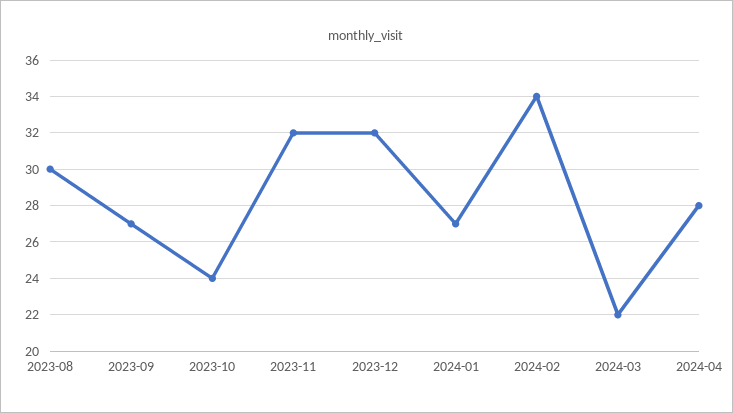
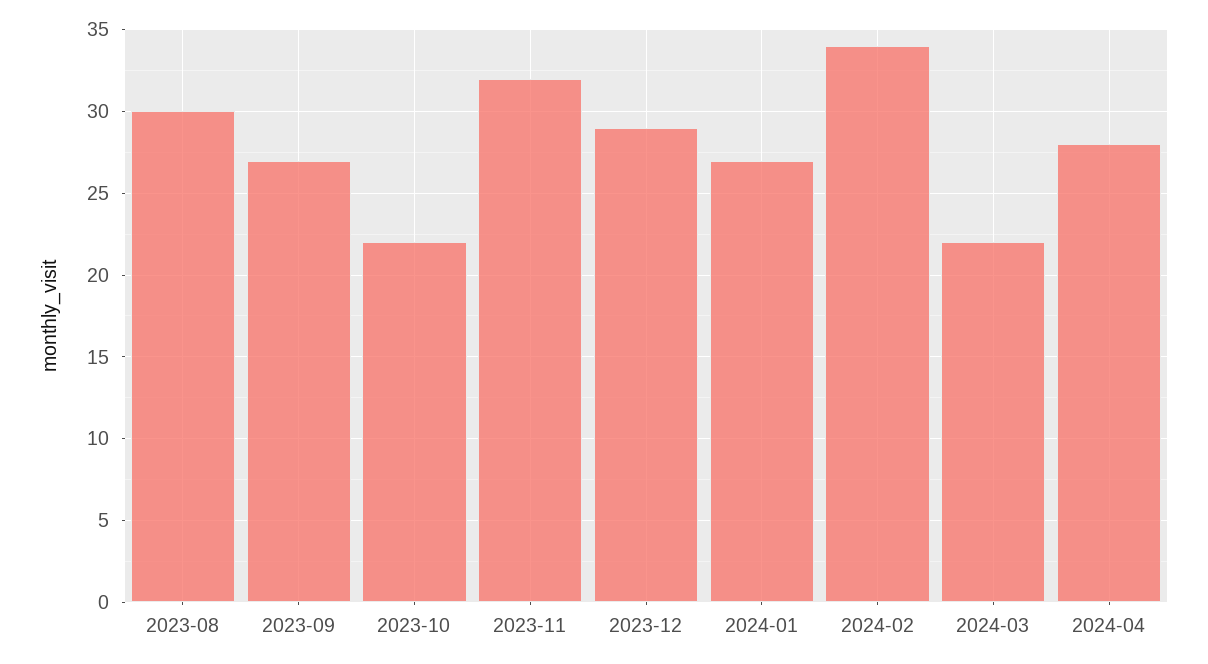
  {
    "2023-08": 30,
    "2023-09": 27,
-   "2023-10": 24,
+   "2023-10": 22,
    "2023-11": 32,
-   "2023-12": 32,
+   "2023-12": 29,
    "2024-01": 27,
    "2024-02": 34,
    "2024-03": 22,
    "2024-04": 28
  }

